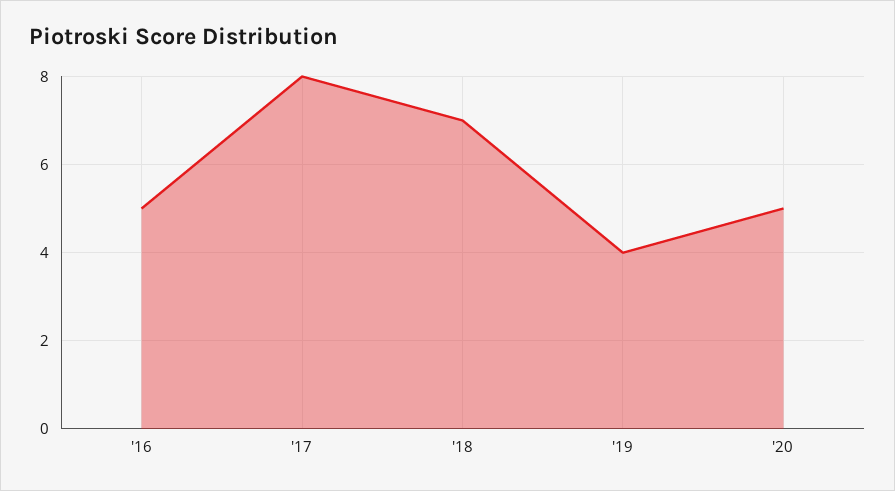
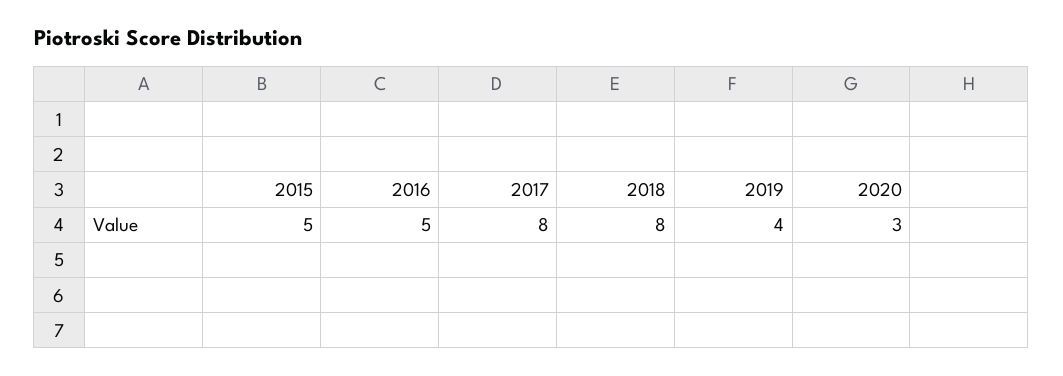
  {
    "'16": 5,
    "'17": 8,
-   "'18": 7,
+   "'18": 8,
    "'19": 4,
-   "'20": 5
+   "'20": 3,
+   "2015": 5
  }

